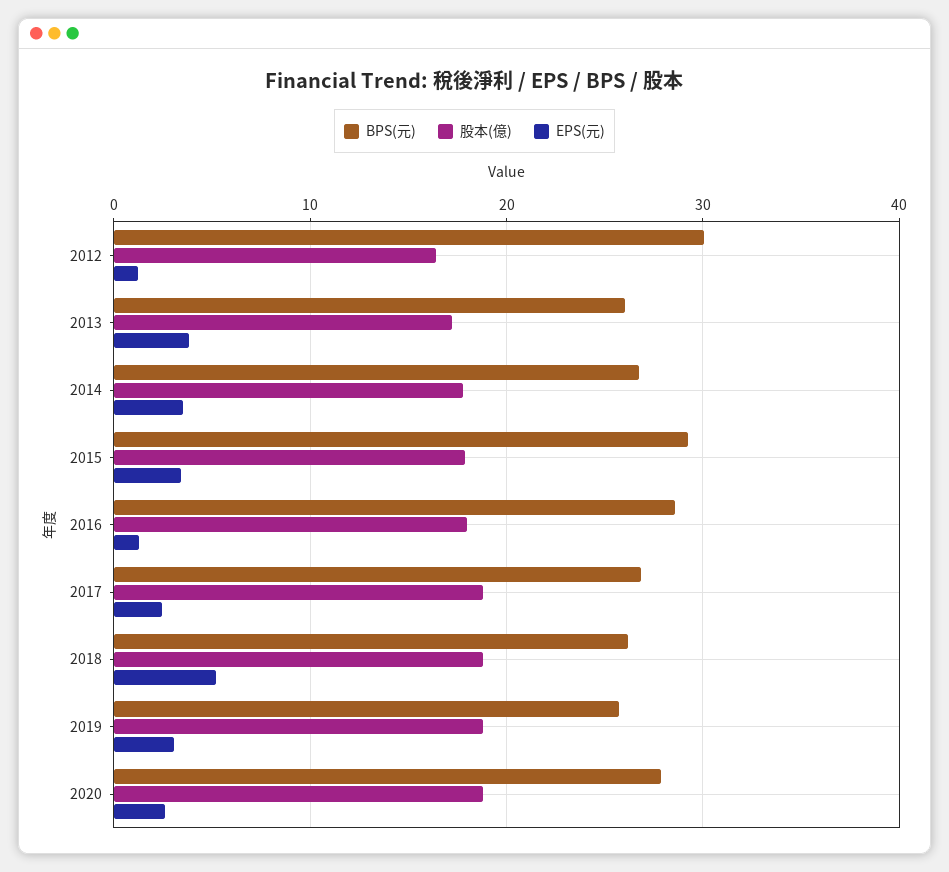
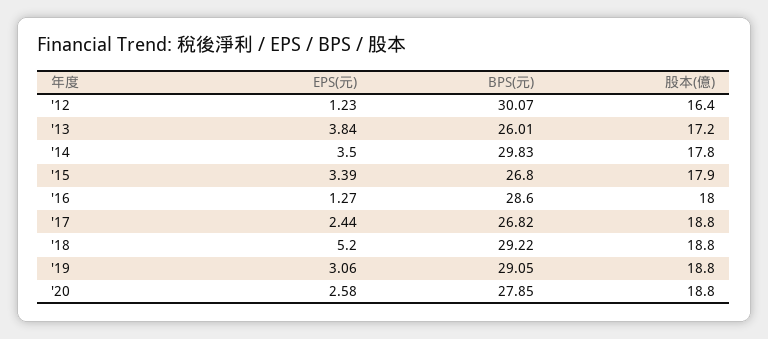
  {
    "BPS(元)": {
      "2012": 30.07,
      "2013": 26.01,
-     "2014": 27,
+     "2014": 29.83,
-     "2015": 29,
+     "2015": 26.8,
      "2016": 28.6,
      "2017": 26.82,
-     "2018": 26,
+     "2018": 29.22,
-     "2019": 26,
+     "2019": 29.05,
      "2020": 27.85
    },
    "股本(億)": {
      "2012": 16.4,
      "2013": 17.2,
      "2014": 17.8,
      "2015": 17.9,
      "2016": 18,
      "2017": 18.8,
      "2018": 18.8,
      "2019": 18.8,
      "2020": 18.8
    },
    "EPS(元)": {
      "2012": 1.23,
      "2013": 3.84,
      "2014": 3.5,
      "2015": 3.39,
      "2016": 1.27,
      "2017": 2.44,
      "2018": 5.2,
      "2019": 3.06,
      "2020": 2.58
    }
  }

